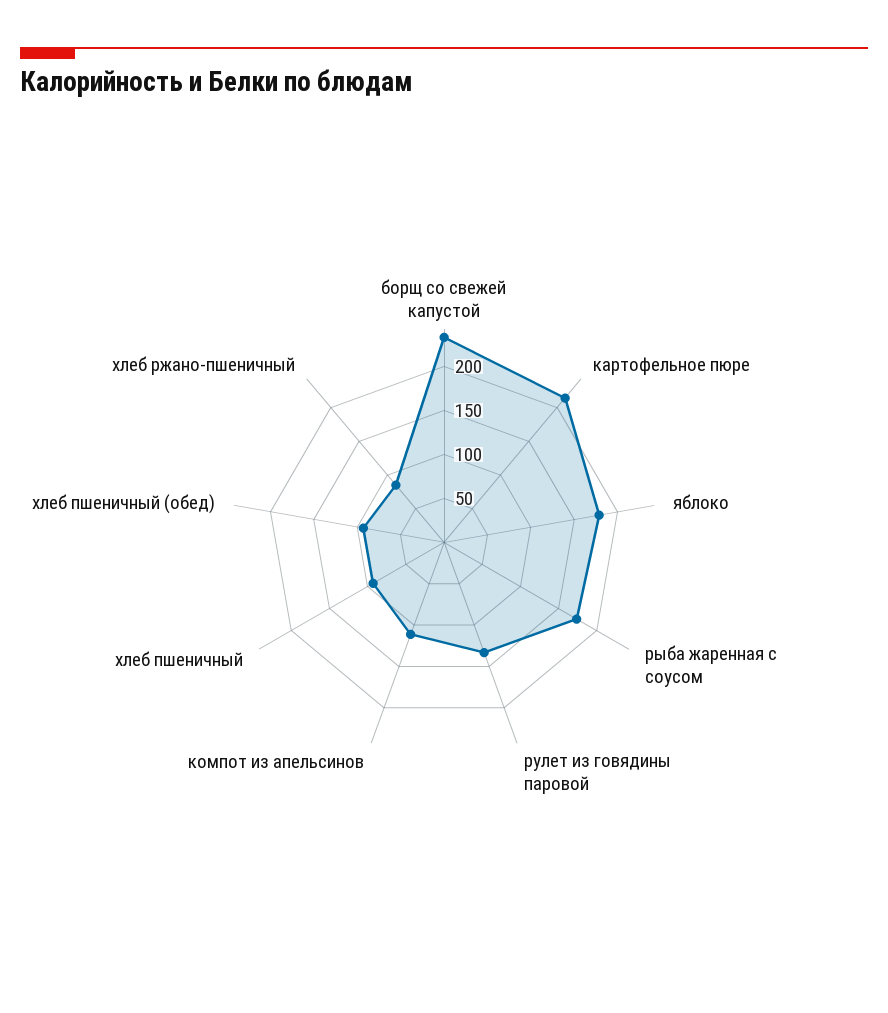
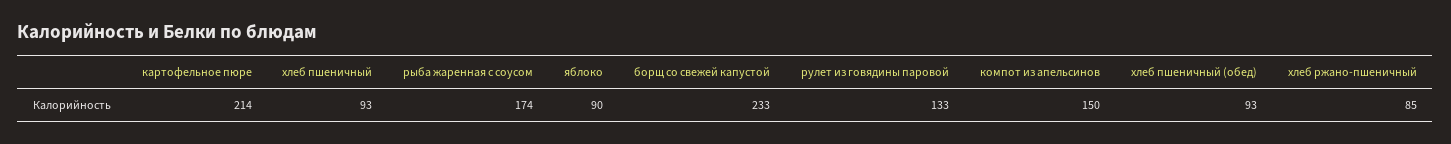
  {
    "борщ со свежей капустой": 233,
    "картофельное пюре": 214,
-   "яблоко": 180,
+   "яблоко": 90,
    "рыба жаренная с соусом": 174,
    "рулет из говядины паровой": 133,
-   "компот из апельсинов": 110,
+   "компот из апельсинов": 150,
    "хлеб пшеничный": 93,
    "хлеб пшеничный (обед)": 93,
    "хлеб ржано-пшеничный": 85
  }

